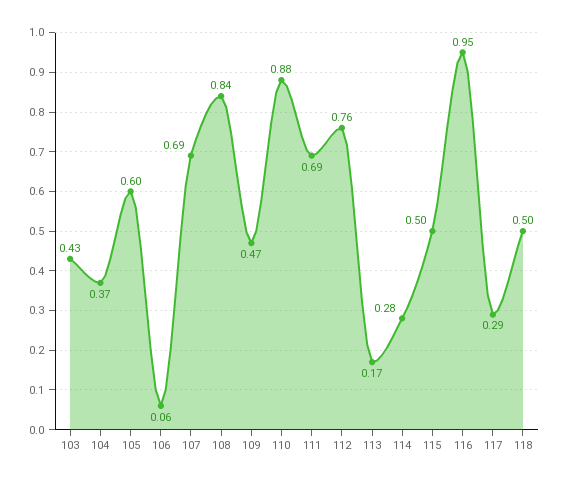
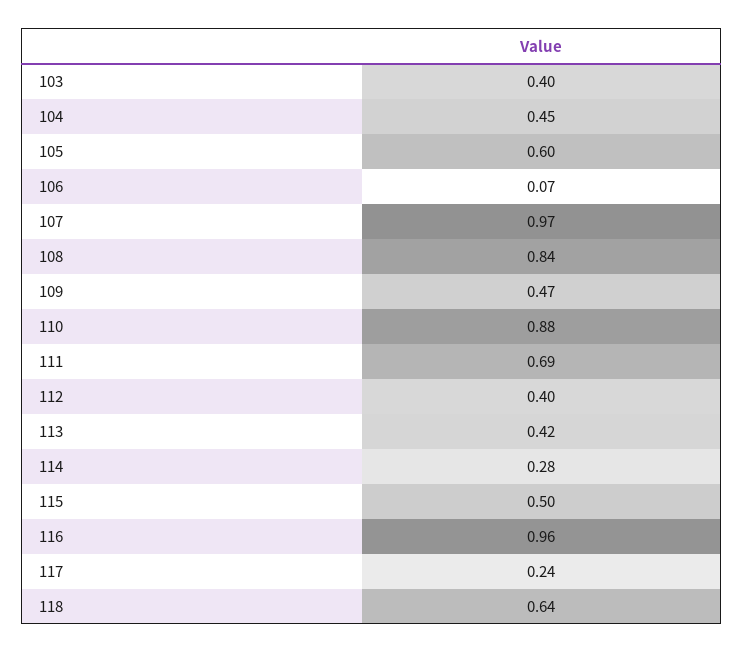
  {
-   "103": 0.43,
+   "103": 0.4,
-   "104": 0.37,
+   "104": 0.45,
    "105": 0.6,
-   "106": 0.06,
+   "106": 0.07,
-   "107": 0.69,
+   "107": 0.97,
    "108": 0.84,
    "109": 0.47,
    "110": 0.88,
    "111": 0.69,
-   "112": 0.76,
+   "112": 0.4,
-   "113": 0.17,
+   "113": 0.42,
    "114": 0.28,
    "115": 0.5,
-   "116": 0.95,
+   "116": 0.96,
-   "117": 0.29,
+   "117": 0.24,
-   "118": 0.5
+   "118": 0.64
  }

